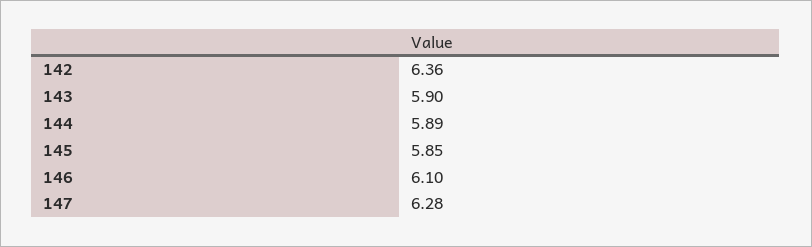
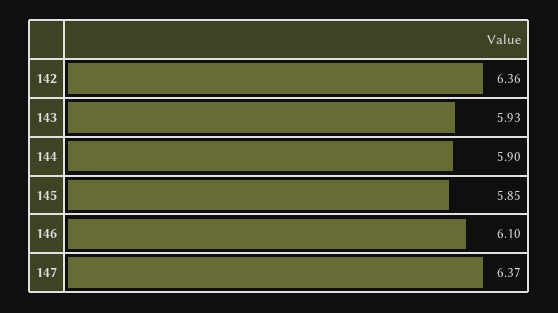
  {
    "142": 6.36,
-   "143": 5.9,
+   "143": 5.93,
-   "144": 5.89,
+   "144": 5.9,
    "145": 5.85,
    "146": 6.1,
-   "147": 6.28
+   "147": 6.37
  }

